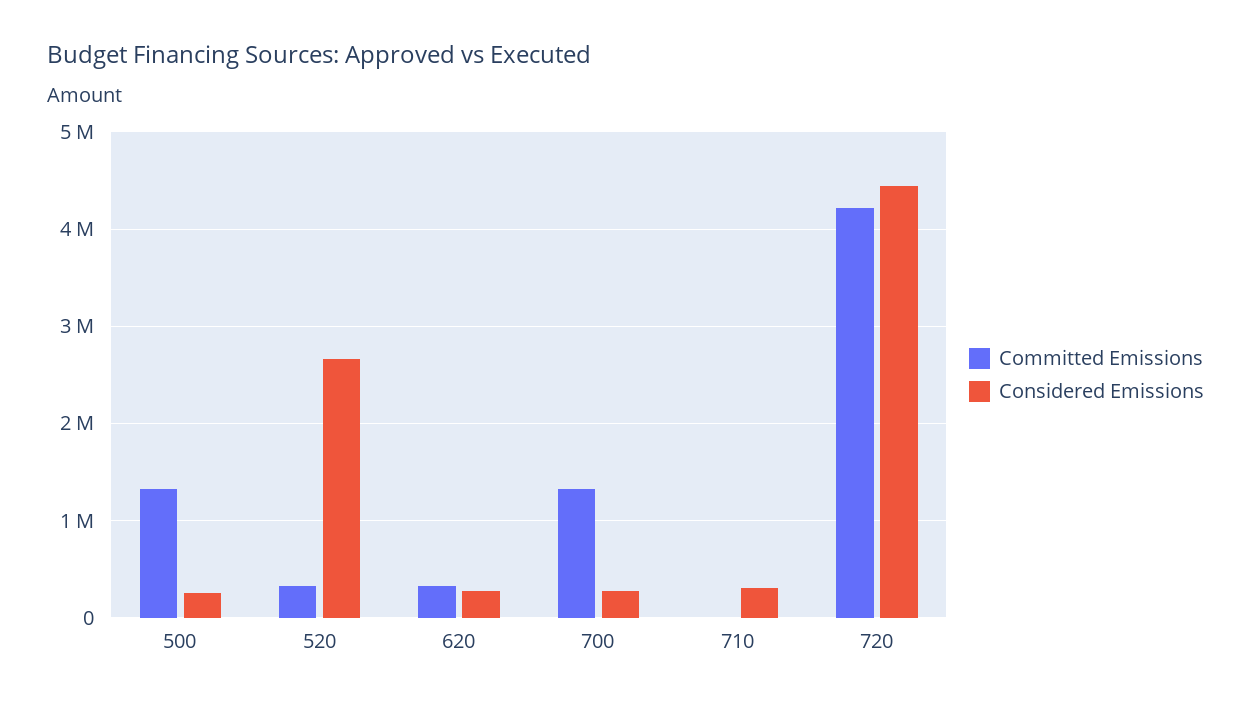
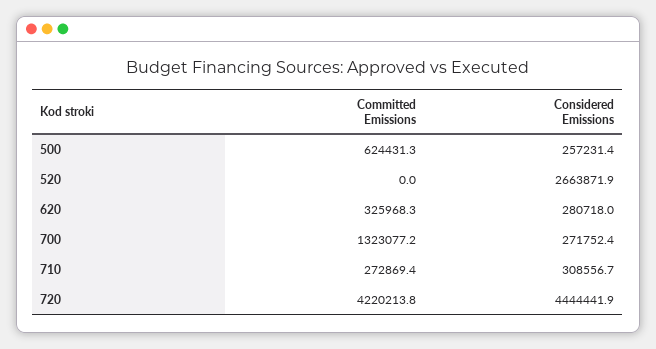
  {
    "Committed Emissions": {
-     "500": 1300000,
+     "500": 624431.3,
-     "520": 300000,
+     "520": 0,
      "620": 325968.3,
      "700": 1323077.2,
-     "710": 0,
+     "710": 272869.4,
      "720": 4220213.8
    },
    "Considered Emissions": {
      "500": 257231.4,
      "520": 2663871.9,
      "620": 280718,
      "700": 271752.4,
      "710": 308556.7,
      "720": 4444441.9
    }
  }

